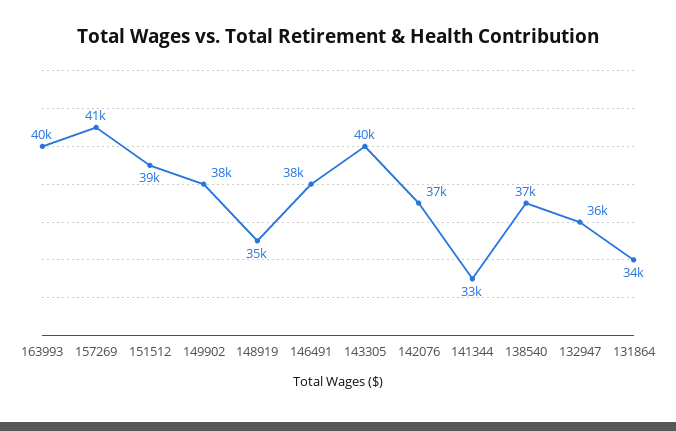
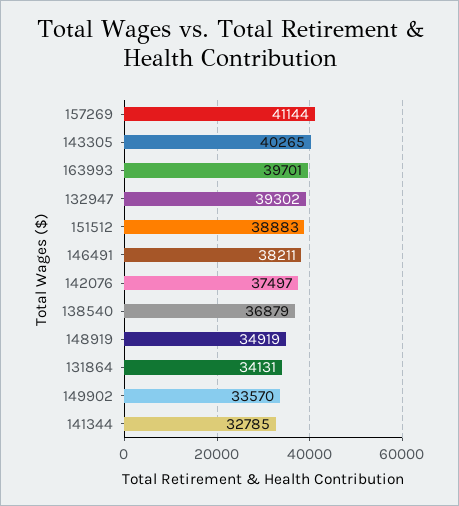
  {
    "163993": 39701,
    "157269": 41144,
    "151512": 38883,
-   "149902": 38000,
+   "149902": 33570,
    "148919": 34919,
    "146491": 38211,
    "143305": 40265,
    "142076": 37497,
    "141344": 32785,
    "138540": 36879,
-   "132947": 36000,
+   "132947": 39302,
    "131864": 34131
  }

